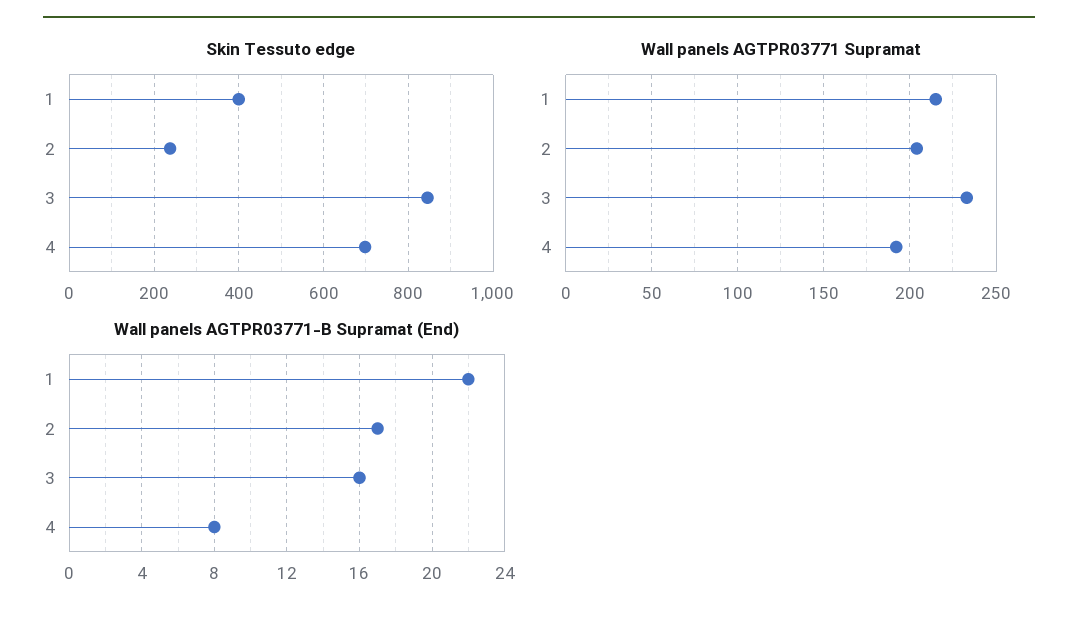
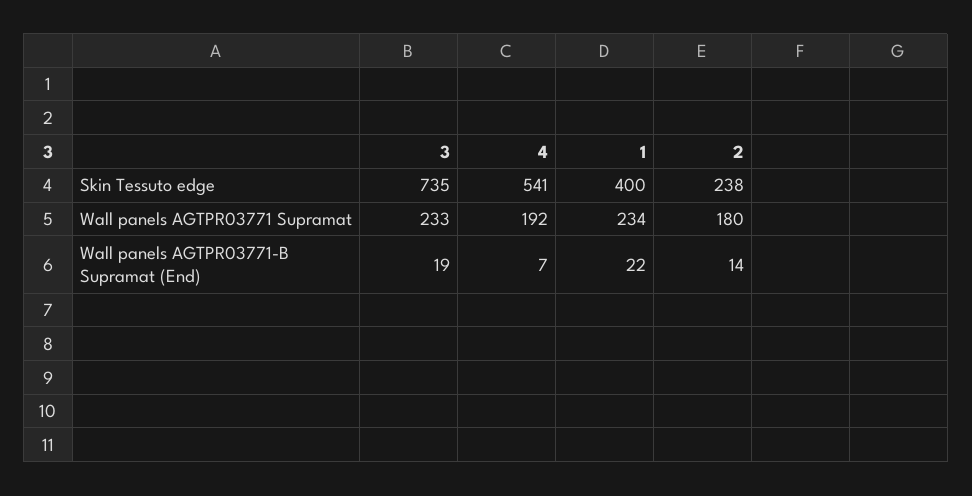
  {
    "Skin Tessuto edge": {
      "1": 400,
      "2": 238,
-     "3": 840,
+     "3": 735,
-     "4": 700
+     "4": 541
    },
    "Wall panels AGTPR03771 Supramat": {
-     "1": 215,
+     "1": 234,
-     "2": 205,
+     "2": 180,
      "3": 233,
      "4": 192
    },
    "Wall panels AGTPR03771-B Supramat (End)": {
      "1": 22,
-     "2": 17,
+     "2": 14,
-     "3": 16,
+     "3": 19,
-     "4": 8
+     "4": 7
    }
  }

